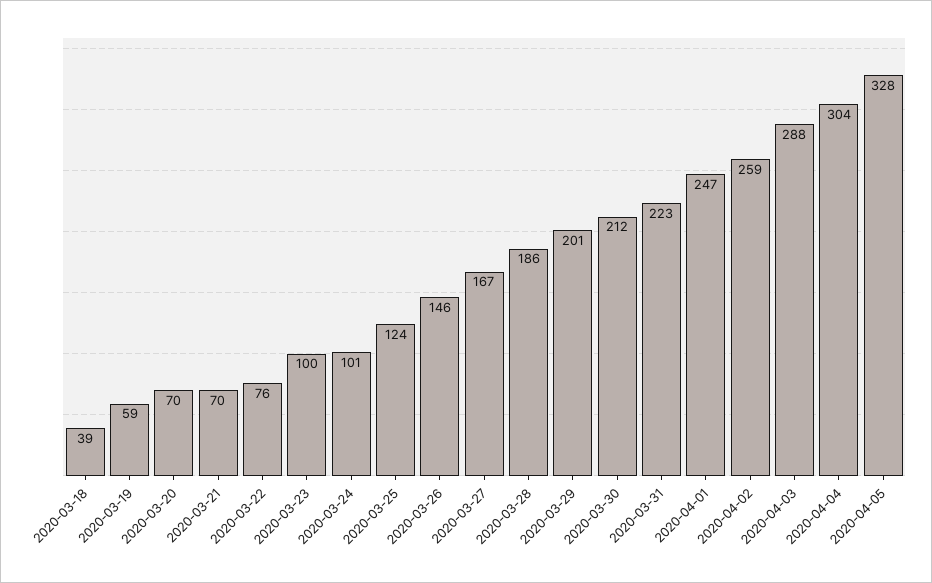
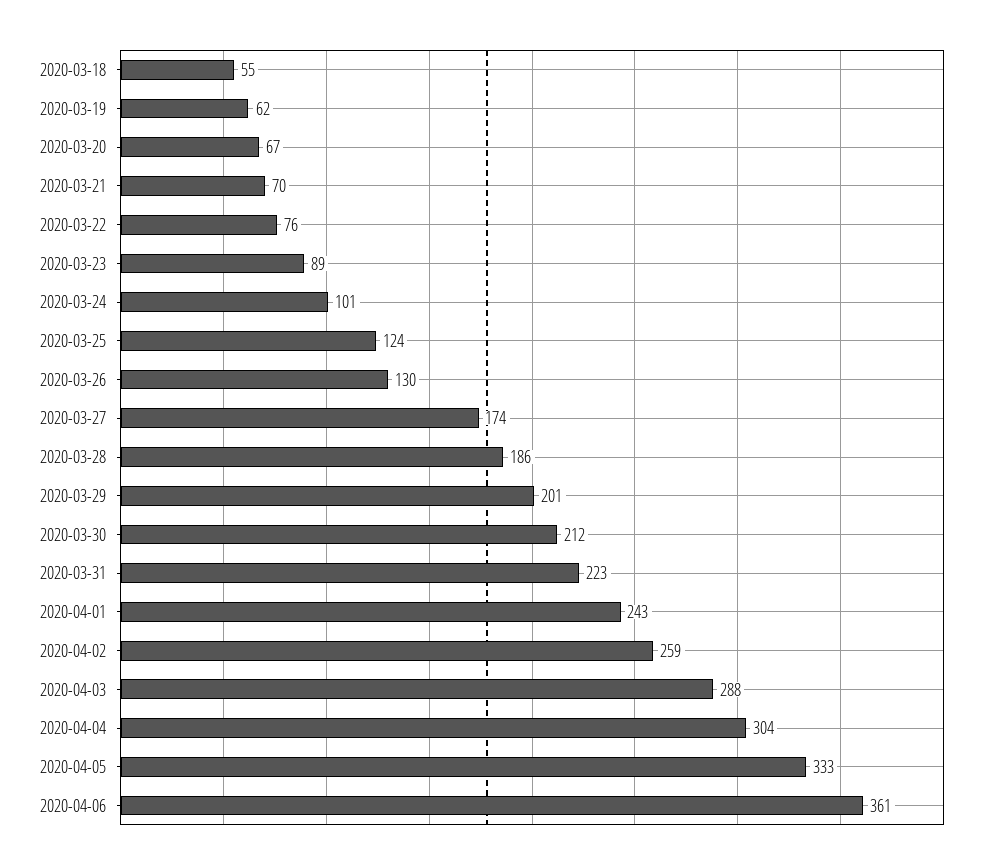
  {
-   "2020-03-18": 39,
+   "2020-03-18": 55,
-   "2020-03-19": 59,
+   "2020-03-19": 62,
-   "2020-03-20": 70,
+   "2020-03-20": 67,
    "2020-03-21": 70,
    "2020-03-22": 76,
-   "2020-03-23": 100,
+   "2020-03-23": 89,
    "2020-03-24": 101,
    "2020-03-25": 124,
-   "2020-03-26": 146,
+   "2020-03-26": 130,
-   "2020-03-27": 167,
+   "2020-03-27": 174,
    "2020-03-28": 186,
    "2020-03-29": 201,
    "2020-03-30": 212,
    "2020-03-31": 223,
-   "2020-04-01": 247,
+   "2020-04-01": 243,
    "2020-04-02": 259,
    "2020-04-03": 288,
    "2020-04-04": 304,
-   "2020-04-05": 328
+   "2020-04-05": 333,
+   "2020-04-06": 361
  }

